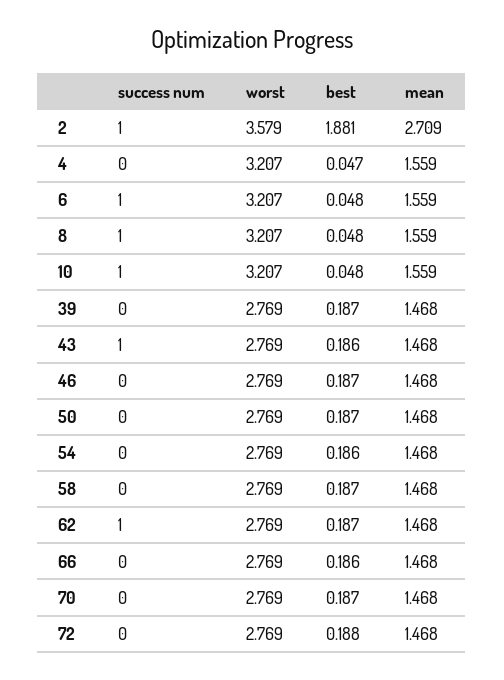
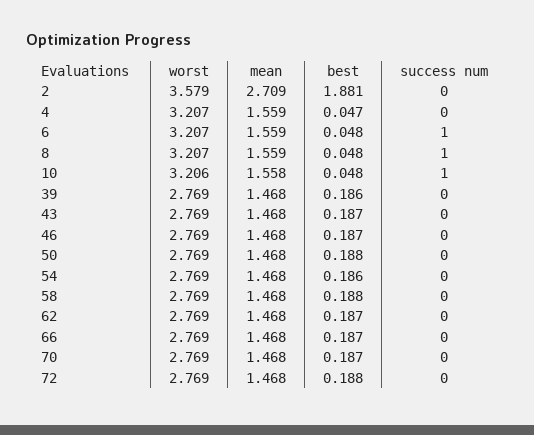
  {
    "success num": {
-     "2": 1,
+     "2": 0,
      "4": 0,
      "6": 1,
      "8": 1,
      "10": 1,
      "39": 0,
-     "43": 1,
+     "43": 0,
      "46": 0,
      "50": 0,
      "54": 0,
      "58": 0,
-     "62": 1,
+     "62": 0,
      "66": 0,
      "70": 0,
      "72": 0
    },
    "worst": {
      "2": 3.579,
      "4": 3.207,
      "6": 3.207,
      "8": 3.207,
-     "10": 3.207,
+     "10": 3.206,
      "39": 2.769,
      "43": 2.769,
      "46": 2.769,
      "50": 2.769,
      "54": 2.769,
      "58": 2.769,
      "62": 2.769,
      "66": 2.769,
      "70": 2.769,
      "72": 2.769
    },
    "best": {
      "2": 1.881,
      "4": 0.047,
      "6": 0.048,
      "8": 0.048,
      "10": 0.048,
-     "39": 0.187,
+     "39": 0.186,
-     "43": 0.186,
+     "43": 0.187,
      "46": 0.187,
-     "50": 0.187,
+     "50": 0.188,
      "54": 0.186,
-     "58": 0.187,
+     "58": 0.188,
      "62": 0.187,
-     "66": 0.186,
+     "66": 0.187,
      "70": 0.187,
      "72": 0.188
    },
    "mean": {
      "2": 2.709,
      "4": 1.559,
      "6": 1.559,
      "8": 1.559,
-     "10": 1.559,
+     "10": 1.558,
      "39": 1.468,
      "43": 1.468,
      "46": 1.468,
      "50": 1.468,
      "54": 1.468,
      "58": 1.468,
      "62": 1.468,
      "66": 1.468,
      "70": 1.468,
      "72": 1.468
    }
  }

